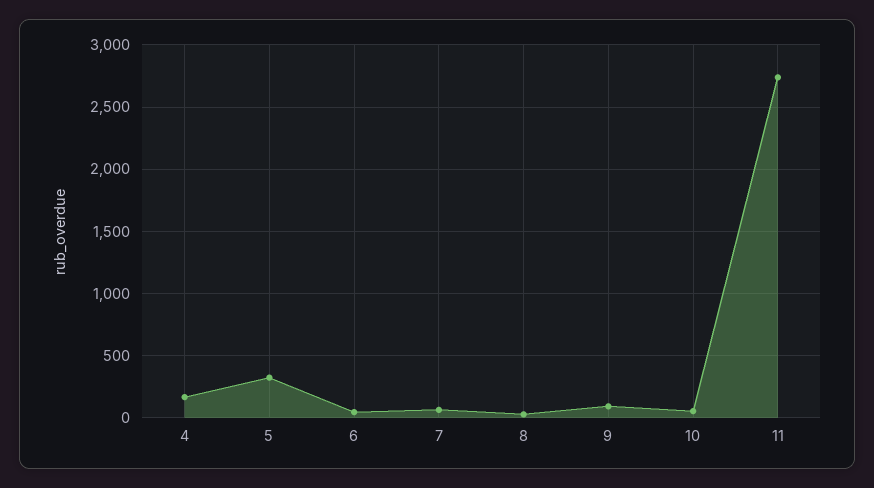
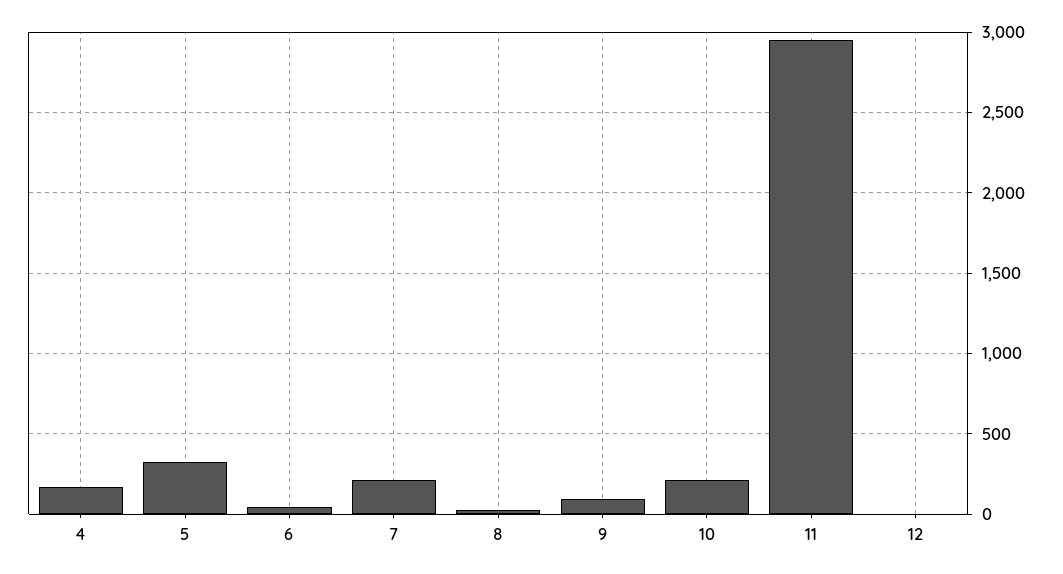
  {
    "4": 150,
    "5": 350,
    "6": 50,
-   "7": 50,
+   "7": 200,
    "8": 50,
    "9": 100,
-   "10": 50,
+   "10": 200,
-   "11": 2750
+   "11": 2950,
+   "12": 0
  }

